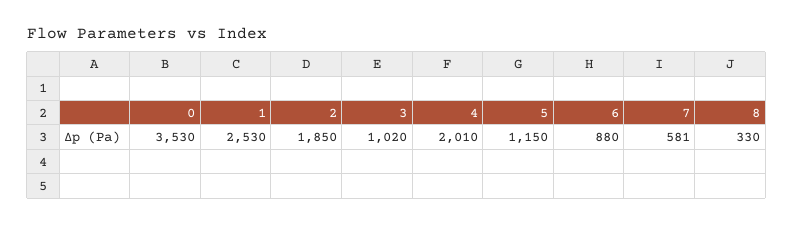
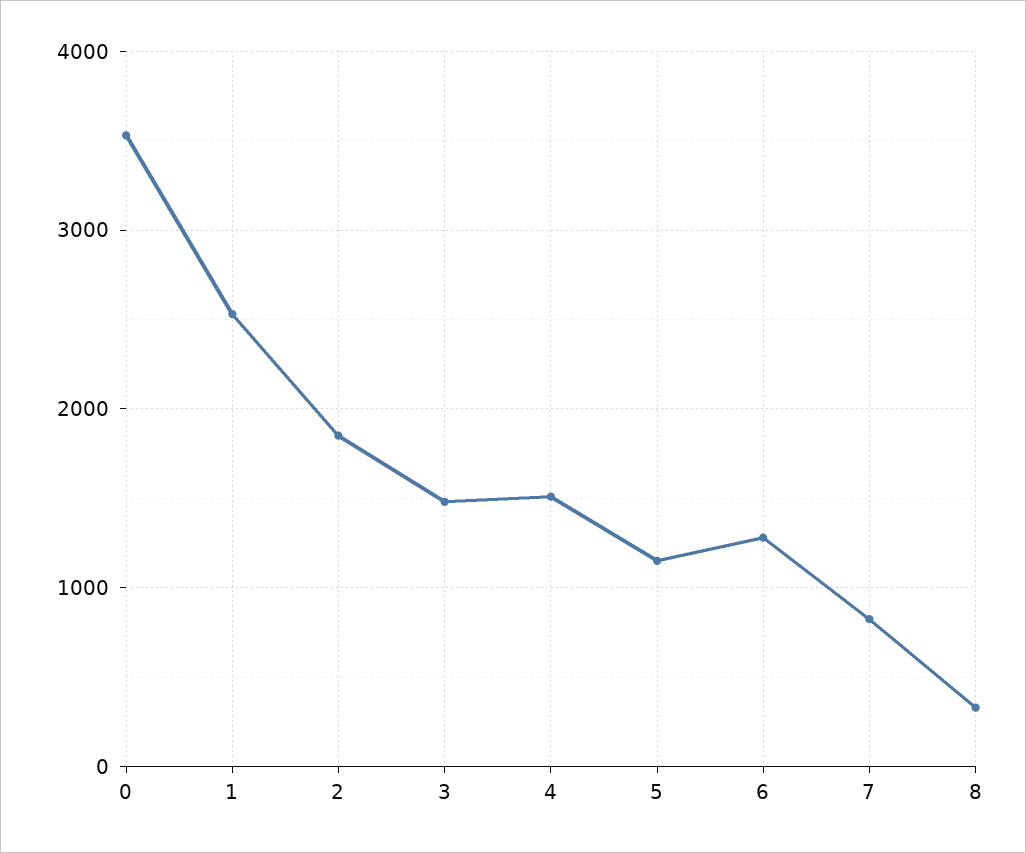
  {
    "0": 3530,
    "1": 2530,
    "2": 1850,
-   "3": 1020,
+   "3": 1500,
-   "4": 2010,
+   "4": 1500,
    "5": 1150,
-   "6": 880,
+   "6": 1300,
-   "7": 581,
+   "7": 800,
    "8": 330
  }

